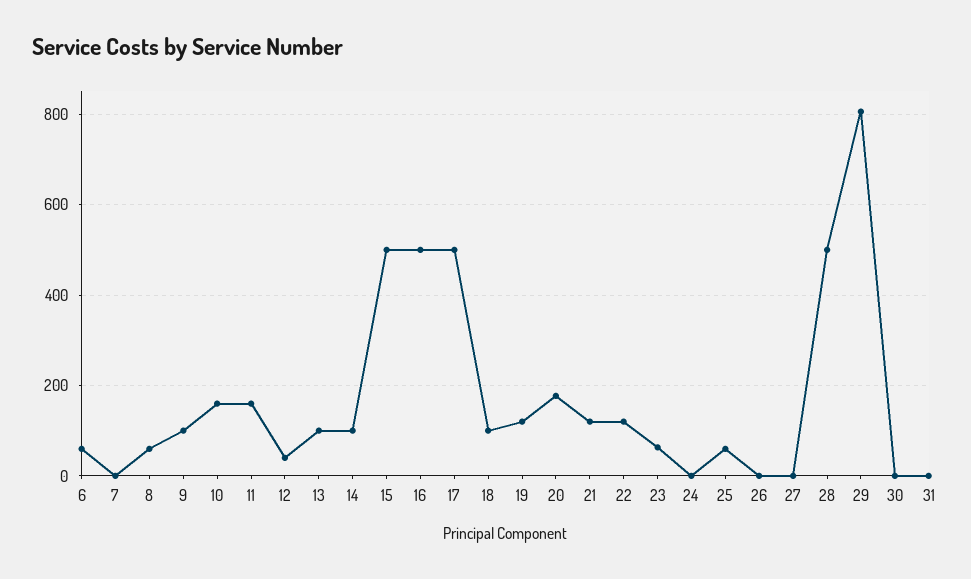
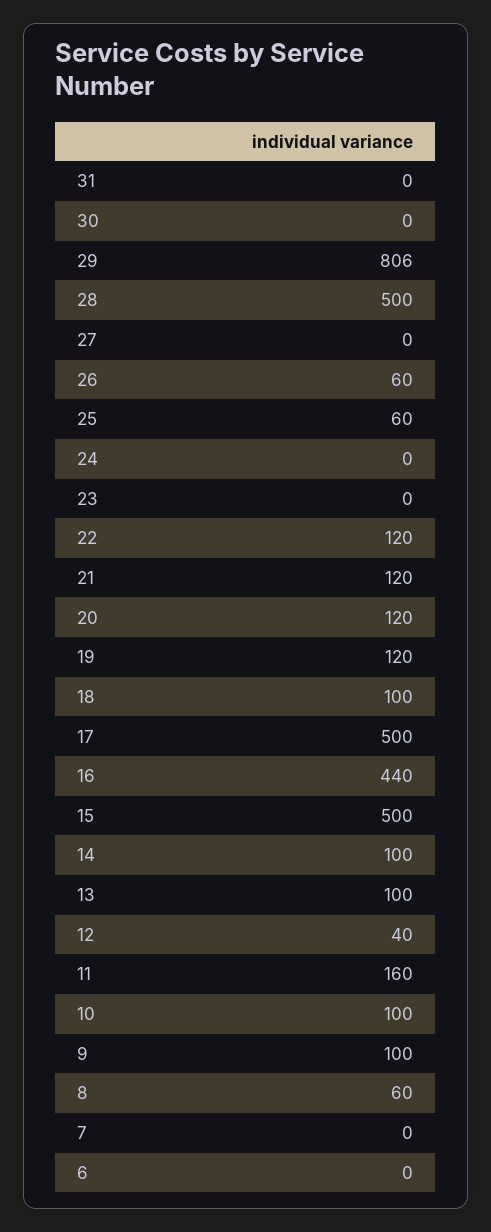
  {
-   "6": 60,
+   "6": 0,
    "7": 0,
    "8": 60,
    "9": 100,
-   "10": 160,
+   "10": 100,
    "11": 160,
    "12": 40,
    "13": 100,
    "14": 100,
    "15": 500,
-   "16": 500,
+   "16": 440,
    "17": 500,
    "18": 100,
    "19": 120,
-   "20": 180,
+   "20": 120,
    "21": 120,
    "22": 120,
-   "23": 60,
+   "23": 0,
    "24": 0,
    "25": 60,
-   "26": 0,
+   "26": 60,
    "27": 0,
    "28": 500,
    "29": 806,
    "30": 0,
    "31": 0
  }

